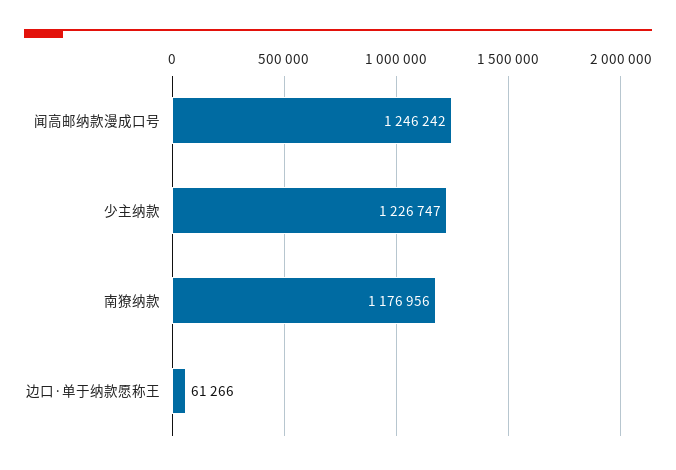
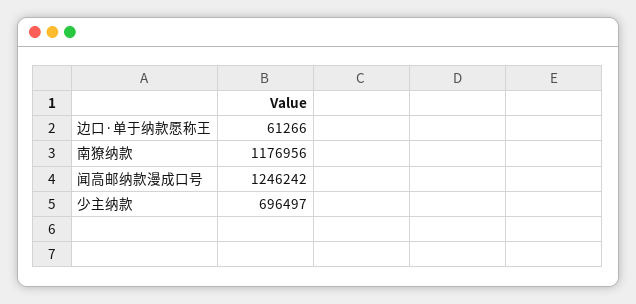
  {
    "闻高邮纳款漫成口号": 1246242,
-   "少主纳款": 1226747,
+   "少主纳款": 696497,
    "南獠纳款": 1176956,
    "边口·单于纳款愿称王": 61266
  }

